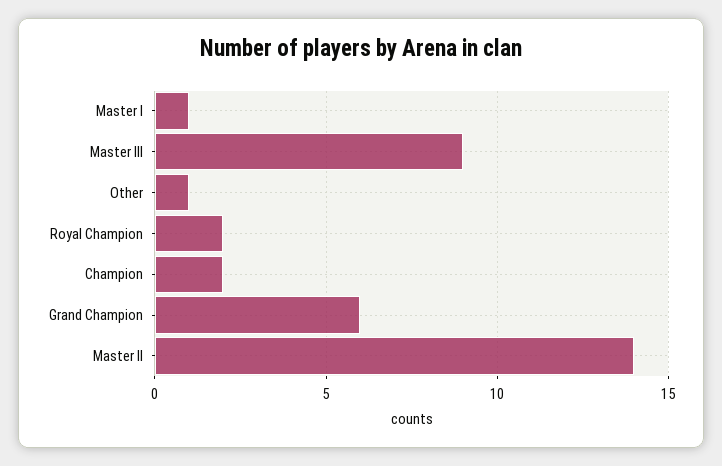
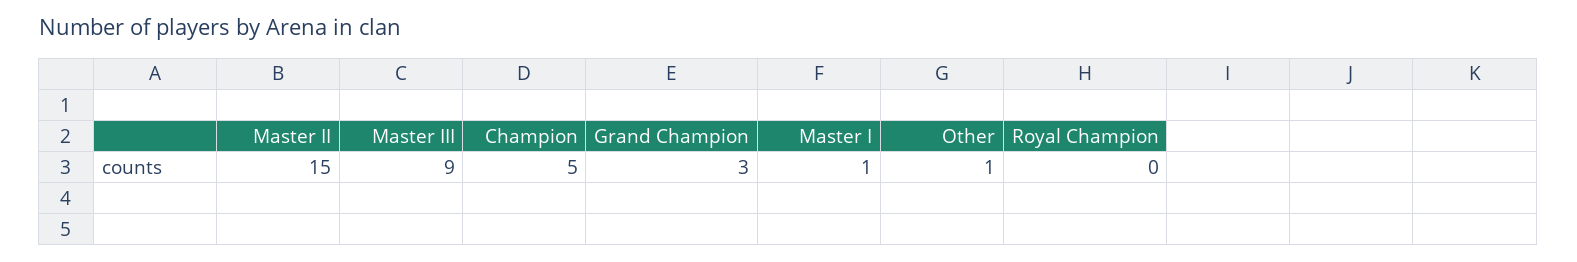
  {
    "Master I": 1,
    "Master III": 9,
    "Other": 1,
-   "Royal Champion": 2,
+   "Royal Champion": 0,
-   "Champion": 2,
+   "Champion": 5,
-   "Grand Champion": 6,
+   "Grand Champion": 3,
-   "Master II": 14
+   "Master II": 15
  }

